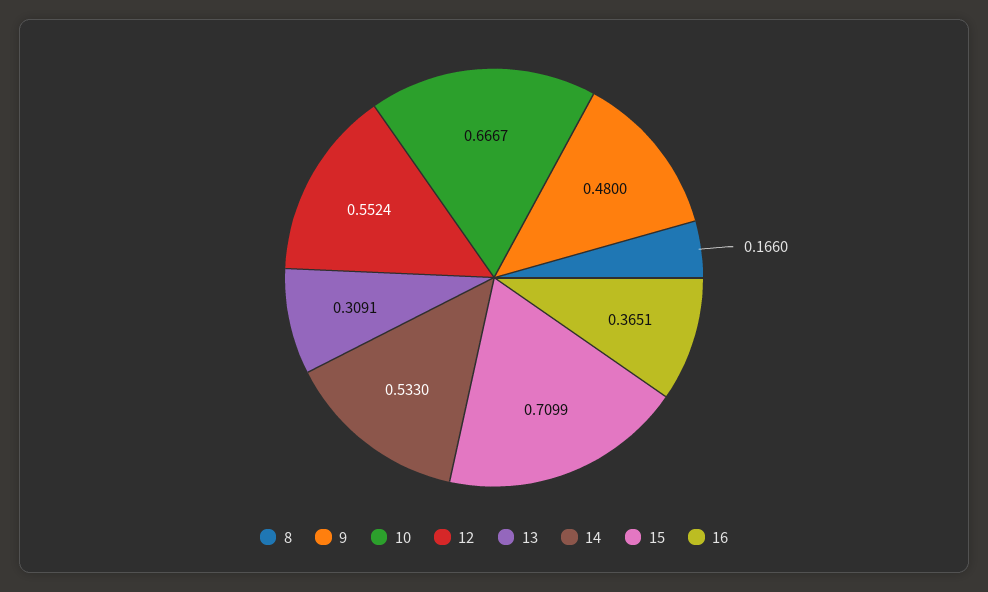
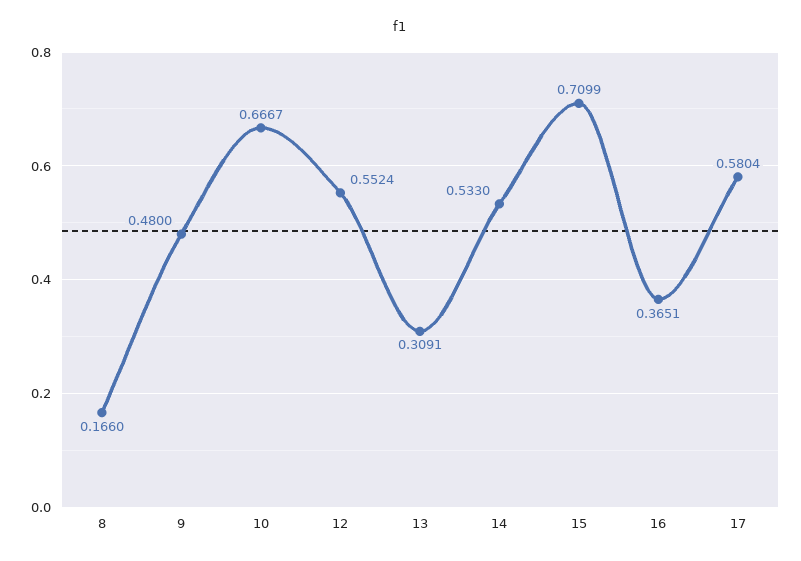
  {
    "8": 0.166,
    "9": 0.48,
    "10": 0.6667,
    "12": 0.5524,
    "13": 0.3091,
    "14": 0.533,
    "15": 0.7099,
-   "16": 0.3651
+   "16": 0.3651,
+   "17": 0.5804
  }

